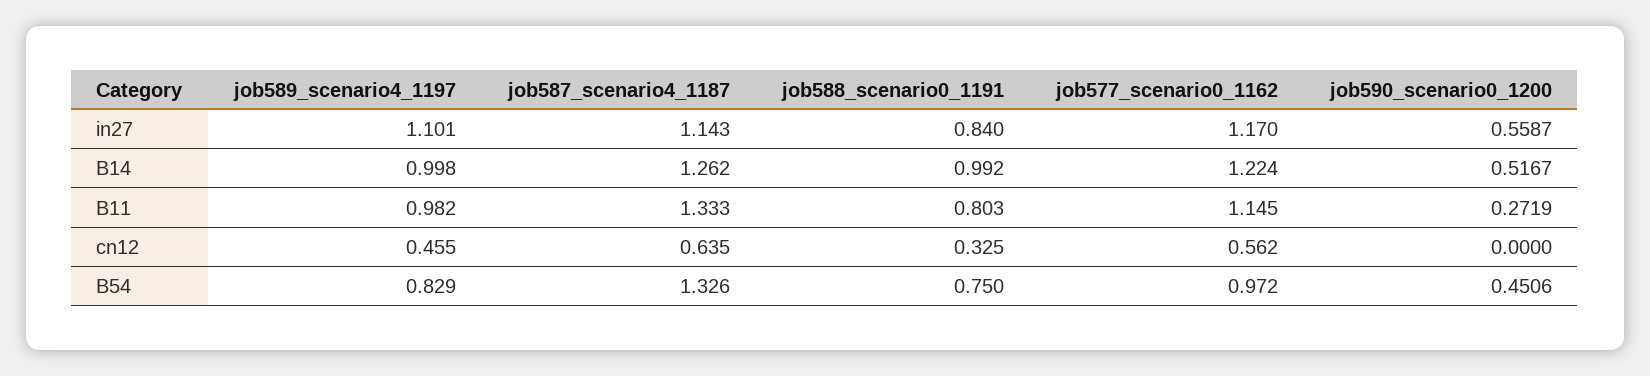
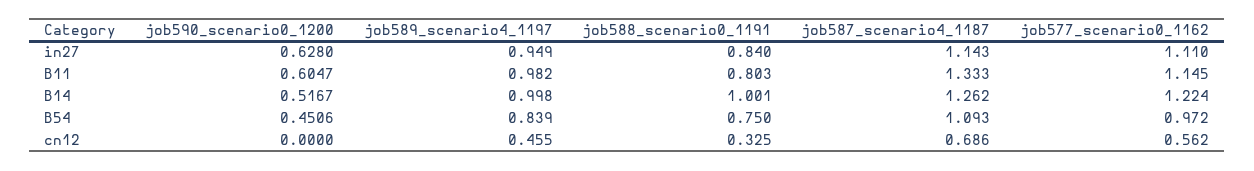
  {
    "job589_scenario4_1197": {
-     "in27": 1.101,
+     "in27": 0.949,
      "B14": 0.998,
      "B11": 0.982,
      "cn12": 0.455,
-     "B54": 0.829
+     "B54": 0.839
    },
    "job587_scenario4_1187": {
      "in27": 1.143,
      "B14": 1.262,
      "B11": 1.333,
-     "cn12": 0.635,
+     "cn12": 0.686,
-     "B54": 1.326
+     "B54": 1.093
    },
    "job588_scenario0_1191": {
      "in27": 0.84,
-     "B14": 0.992,
+     "B14": 1.001,
      "B11": 0.803,
      "cn12": 0.325,
      "B54": 0.75
    },
    "job577_scenario0_1162": {
-     "in27": 1.17,
+     "in27": 1.11,
      "B14": 1.224,
      "B11": 1.145,
      "cn12": 0.562,
      "B54": 0.972
    },
    "job590_scenario0_1200": {
-     "in27": 0.5587,
+     "in27": 0.628,
      "B14": 0.5167,
-     "B11": 0.2719,
+     "B11": 0.6047,
      "cn12": 0,
      "B54": 0.4506
    }
  }

